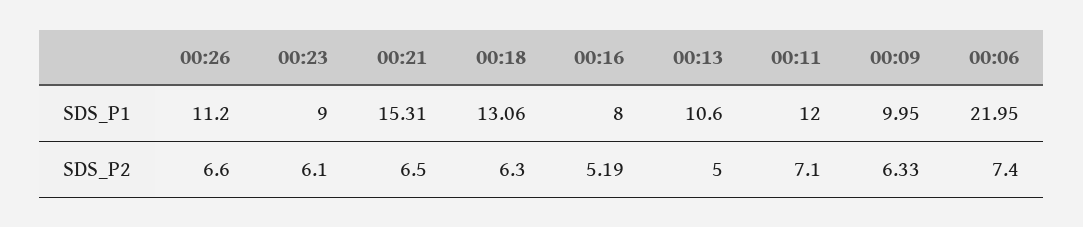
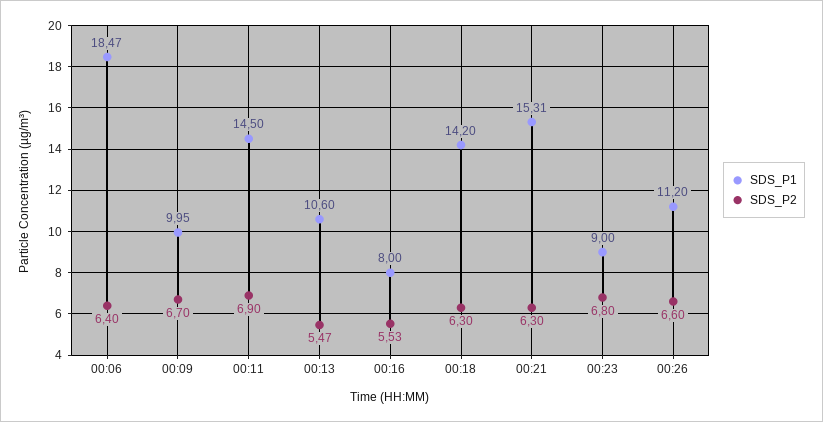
  {
    "SDS_P1": {
      "00:26": 11.2,
      "00:23": 9,
      "00:21": 15.31,
-     "00:18": 13.06,
+     "00:18": 14.2,
      "00:16": 8,
      "00:13": 10.6,
-     "00:11": 12,
+     "00:11": 14.5,
      "00:09": 9.95,
-     "00:06": 21.95
+     "00:06": 18.47
    },
    "SDS_P2": {
      "00:26": 6.6,
-     "00:23": 6.1,
+     "00:23": 6.8,
-     "00:21": 6.5,
+     "00:21": 6.3,
      "00:18": 6.3,
-     "00:16": 5.19,
+     "00:16": 5.53,
-     "00:13": 5,
+     "00:13": 5.47,
-     "00:11": 7.1,
+     "00:11": 6.9,
-     "00:09": 6.33,
+     "00:09": 6.7,
-     "00:06": 7.4
+     "00:06": 6.4
    }
  }

